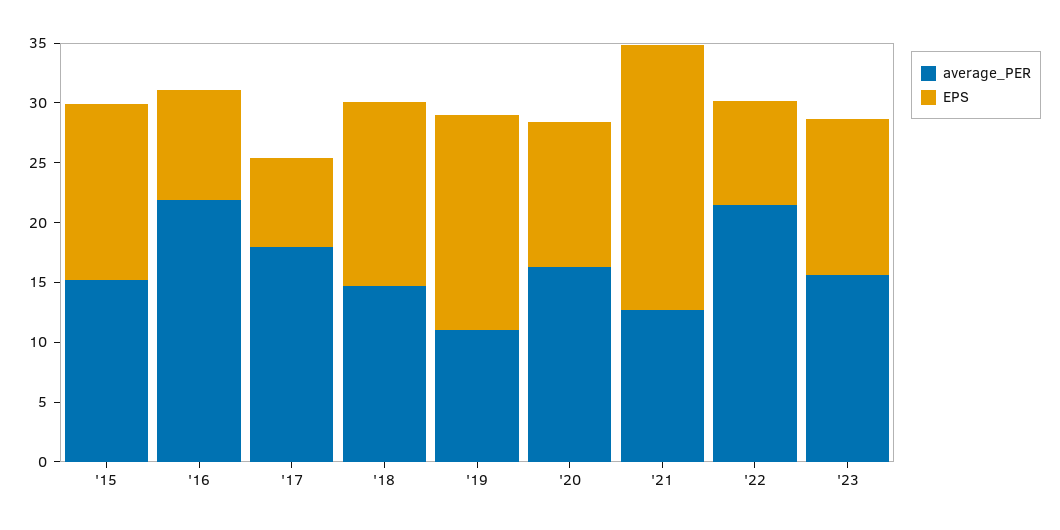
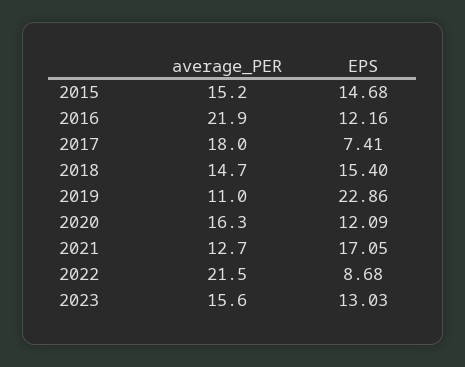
  {
    "average_PER": {
      "'15": 15.2,
      "'16": 21.9,
      "'17": 18,
      "'18": 14.7,
      "'19": 11,
      "'20": 16.3,
      "'21": 12.7,
      "'22": 21.5,
      "'23": 15.6
    },
    "EPS": {
      "'15": 14.68,
-     "'16": 9,
+     "'16": 12.16,
      "'17": 7.41,
      "'18": 15.4,
-     "'19": 18,
+     "'19": 22.86,
      "'20": 12.09,
-     "'21": 22,
+     "'21": 17.05,
      "'22": 8.68,
      "'23": 13.03
    }
  }

